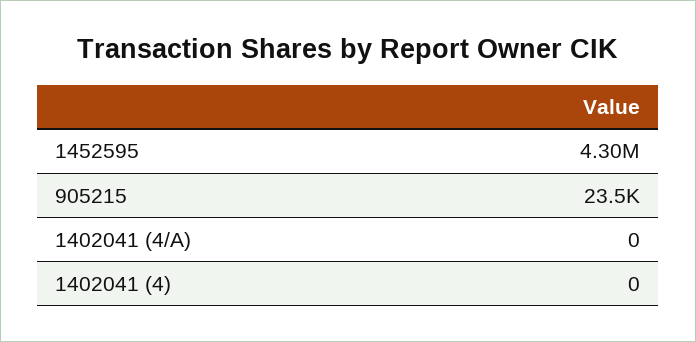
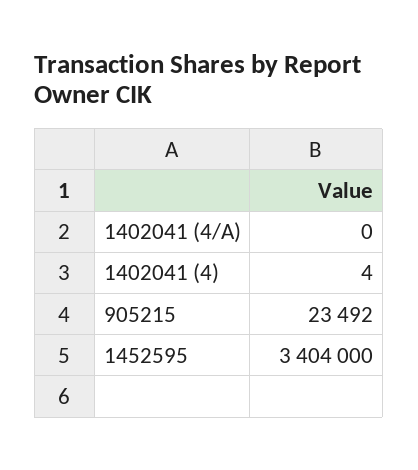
  {
-   "1452595": 4300000,
+   "1452595": 3404000,
    "905215": 23492,
    "1402041 (4/A)": 0,
-   "1402041 (4)": 0
+   "1402041 (4)": 4
  }

